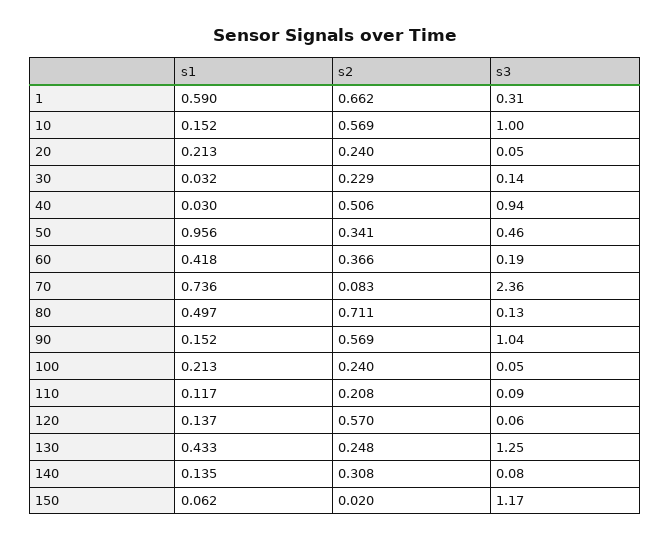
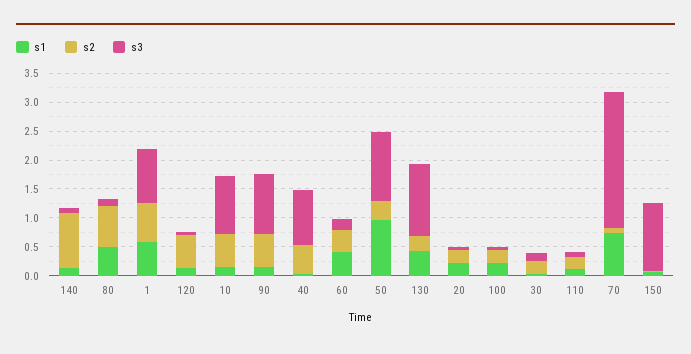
  {
    "s1": {
      "1": 0.59,
      "10": 0.152,
      "20": 0.213,
      "30": 0.032,
      "40": 0.03,
      "50": 0.956,
      "60": 0.418,
      "70": 0.736,
      "80": 0.497,
      "90": 0.152,
      "100": 0.213,
      "110": 0.117,
      "120": 0.137,
      "130": 0.433,
      "140": 0.135,
      "150": 0.062
    },
    "s2": {
      "1": 0.662,
      "10": 0.569,
      "20": 0.24,
      "30": 0.229,
      "40": 0.506,
      "50": 0.341,
      "60": 0.366,
      "70": 0.083,
      "80": 0.711,
      "90": 0.569,
      "100": 0.24,
      "110": 0.208,
      "120": 0.57,
      "130": 0.248,
-     "140": 0.308,
+     "140": 1,
      "150": 0.02
    },
    "s3": {
-     "1": 0.31,
+     "1": 1,
      "10": 1,
      "20": 0.05,
      "30": 0.14,
      "40": 0.94,
-     "50": 0.46,
+     "50": 1.25,
      "60": 0.19,
      "70": 2.36,
      "80": 0.13,
      "90": 1.04,
      "100": 0.05,
      "110": 0.09,
      "120": 0.06,
      "130": 1.25,
      "140": 0.08,
      "150": 1.17
    }
  }

